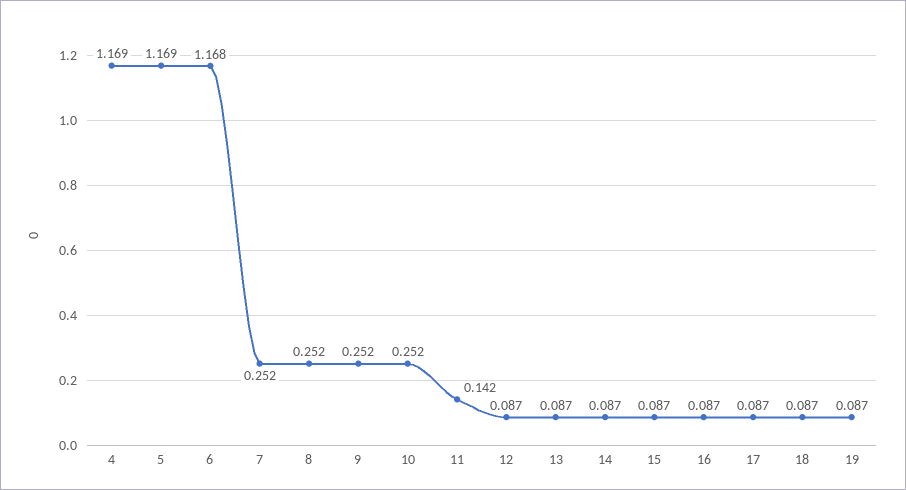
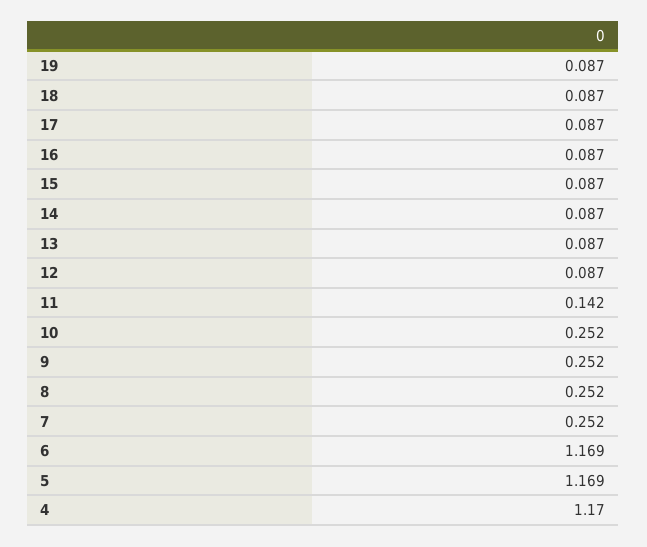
  {
-   "4": 1.169,
+   "4": 1.17,
    "5": 1.169,
-   "6": 1.168,
+   "6": 1.169,
    "7": 0.252,
    "8": 0.252,
    "9": 0.252,
    "10": 0.252,
    "11": 0.142,
    "12": 0.087,
    "13": 0.087,
    "14": 0.087,
    "15": 0.087,
    "16": 0.087,
    "17": 0.087,
    "18": 0.087,
    "19": 0.087
  }

